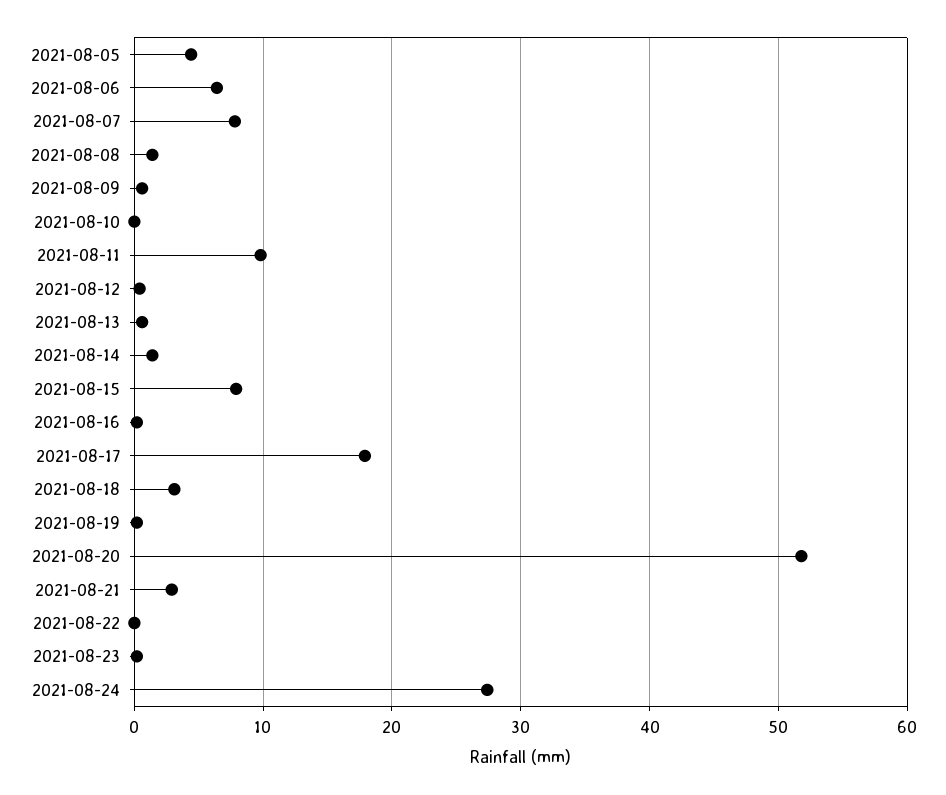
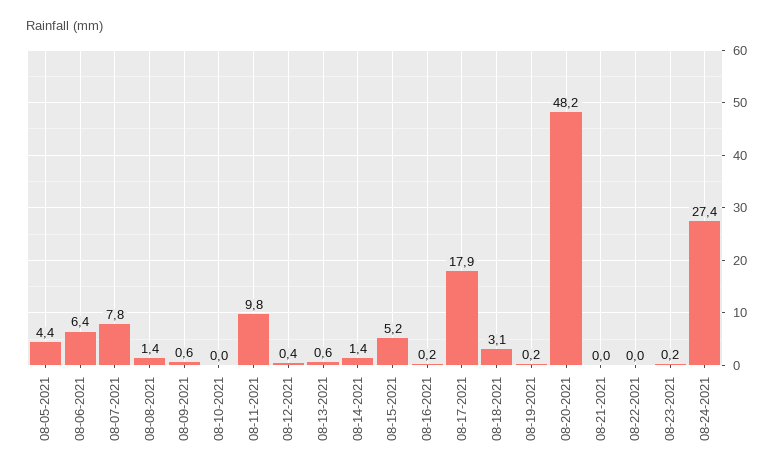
  {
    "2021-08-05": 4.4,
    "2021-08-06": 6.4,
    "2021-08-07": 7.8,
    "2021-08-08": 1.4,
    "2021-08-09": 0.6,
    "2021-08-10": 0,
    "2021-08-11": 9.8,
    "2021-08-12": 0.4,
    "2021-08-13": 0.6,
    "2021-08-14": 1.4,
-   "2021-08-15": 8,
+   "2021-08-15": 5.2,
    "2021-08-16": 0.2,
    "2021-08-17": 17.9,
    "2021-08-18": 3.1,
    "2021-08-19": 0.2,
-   "2021-08-20": 52,
+   "2021-08-20": 48.2,
-   "2021-08-21": 3,
+   "2021-08-21": 0,
    "2021-08-22": 0,
    "2021-08-23": 0.2,
    "2021-08-24": 27.4
  }

